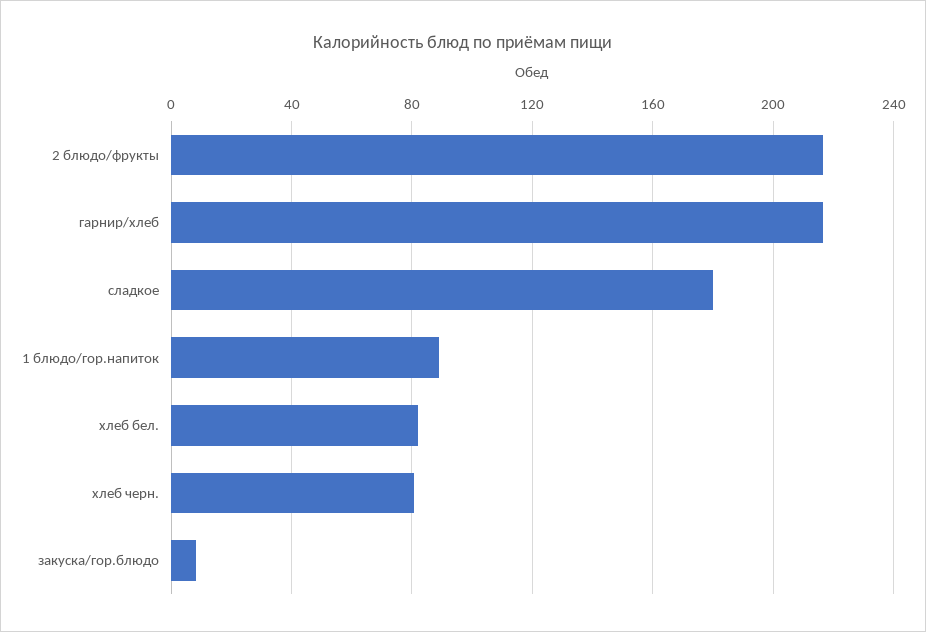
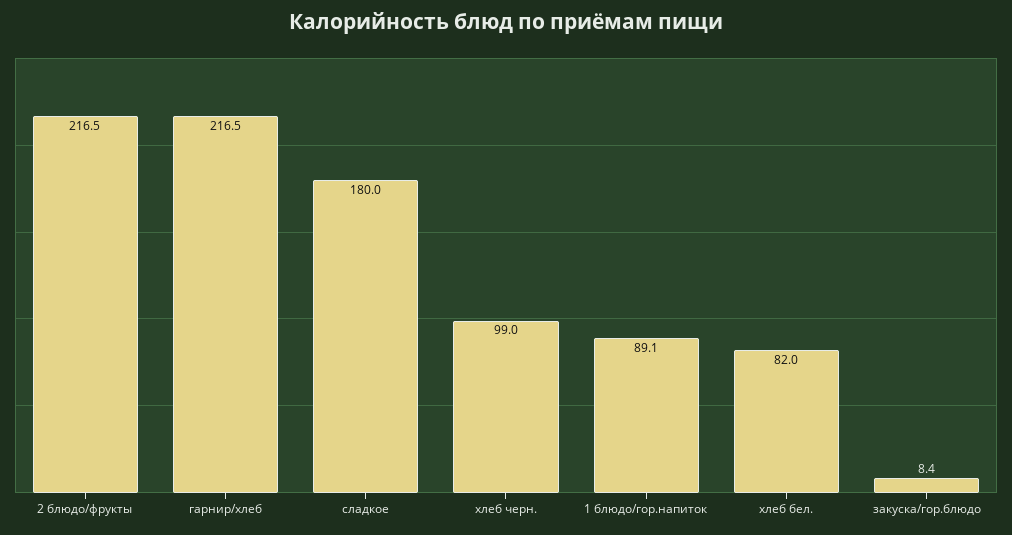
  {
    "2 блюдо/фрукты": 216.5,
    "гарнир/хлеб": 216.5,
    "сладкое": 180,
    "1 блюдо/гор.напиток": 89.1,
    "хлеб бел.": 82,
-   "хлеб черн.": 80,
+   "хлеб черн.": 99,
    "закуска/гор.блюдо": 8.4
  }

